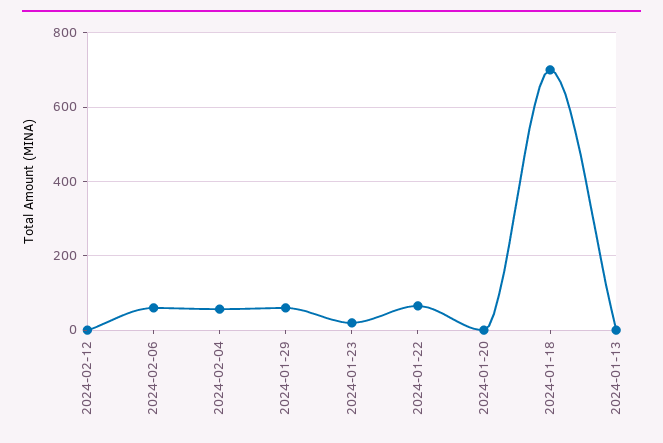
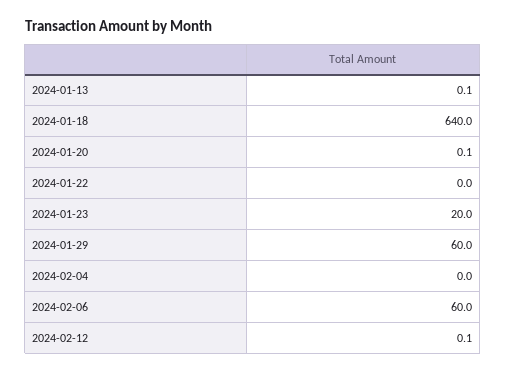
  {
    "2024-02-12": 0.1,
    "2024-02-06": 60,
-   "2024-02-04": 60,
+   "2024-02-04": 0,
    "2024-01-29": 60,
    "2024-01-23": 20,
-   "2024-01-22": 60,
+   "2024-01-22": 0,
    "2024-01-20": 0.1,
-   "2024-01-18": 700,
+   "2024-01-18": 640,
    "2024-01-13": 0.1
  }

